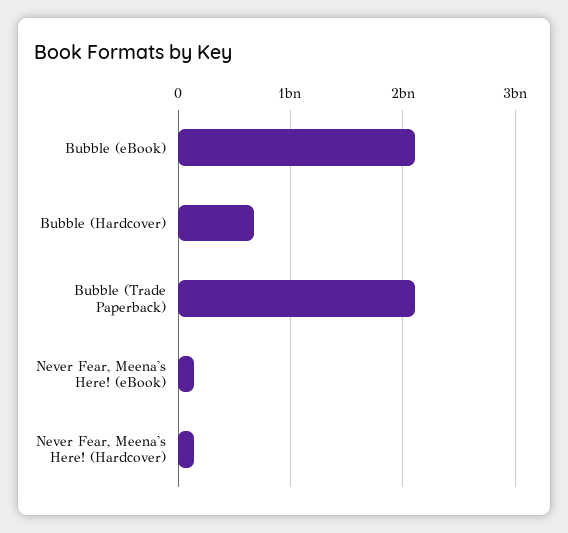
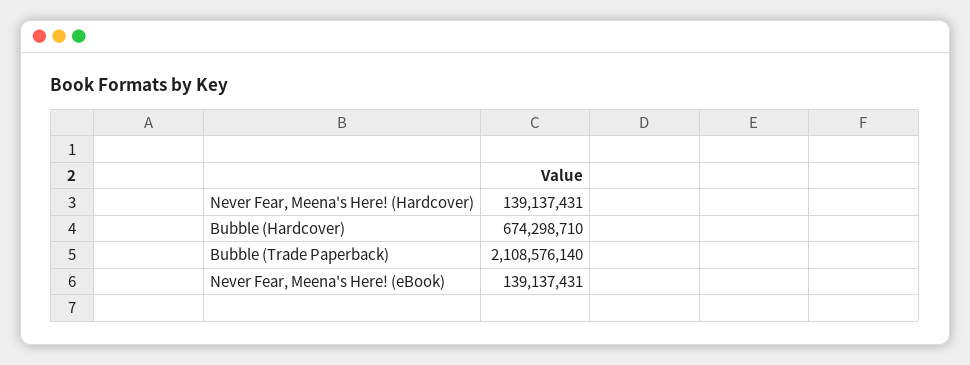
  {
-   "Bubble (eBook)": 2100000000,
    "Bubble (Hardcover)": 674298710,
    "Bubble (Trade Paperback)": 2108576140,
    "Never Fear, Meena's Here! (eBook)": 139137431,
    "Never Fear, Meena's Here! (Hardcover)": 139137431
  }

